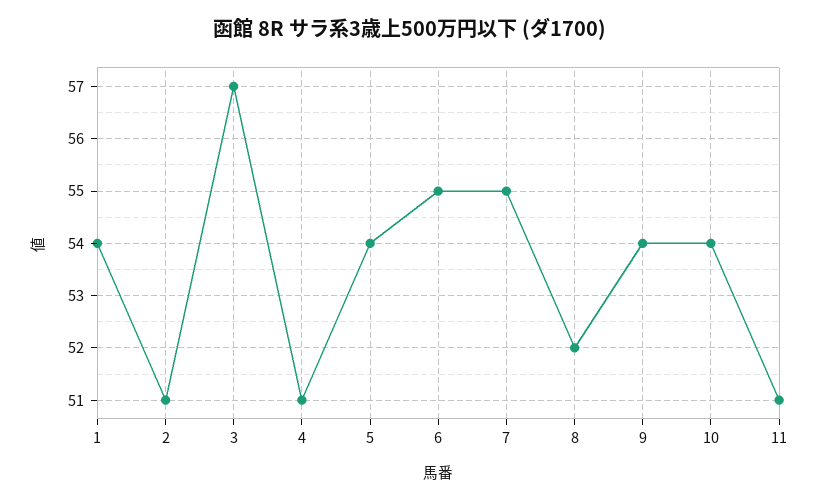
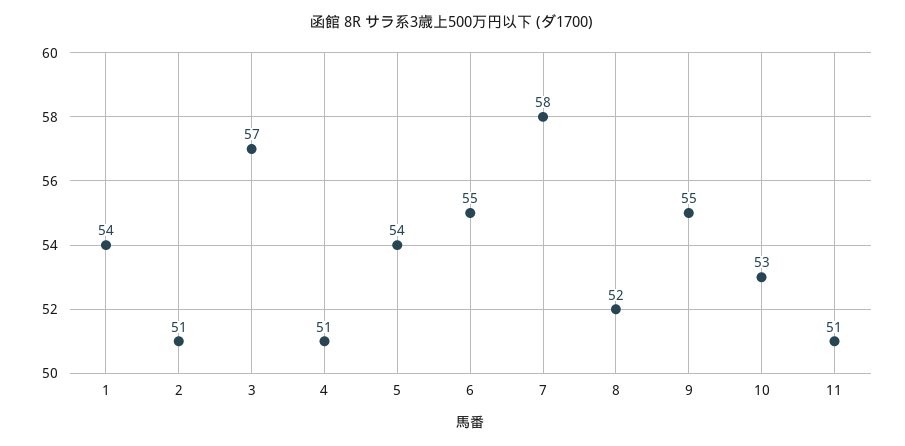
  {
    "1": 54,
    "2": 51,
    "3": 57,
    "4": 51,
    "5": 54,
    "6": 55,
-   "7": 55,
+   "7": 58,
    "8": 52,
-   "9": 54,
+   "9": 55,
-   "10": 54,
+   "10": 53,
    "11": 51
  }

